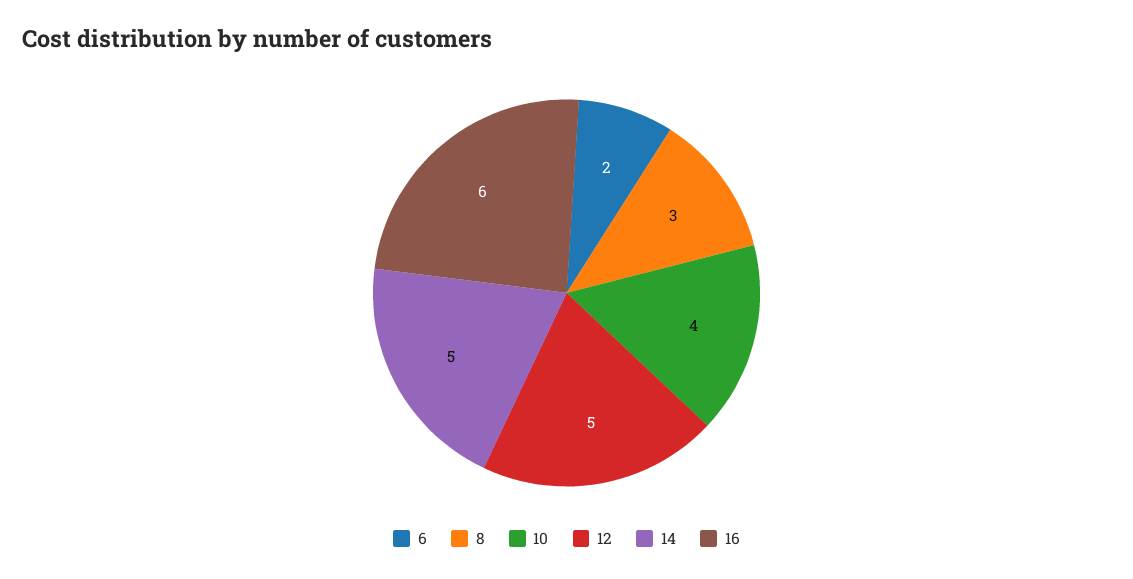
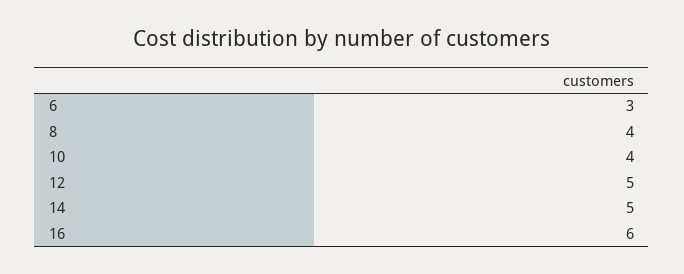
  {
-   "6": 2,
+   "6": 3,
-   "8": 3,
+   "8": 4,
    "10": 4,
    "12": 5,
    "14": 5,
    "16": 6
  }

